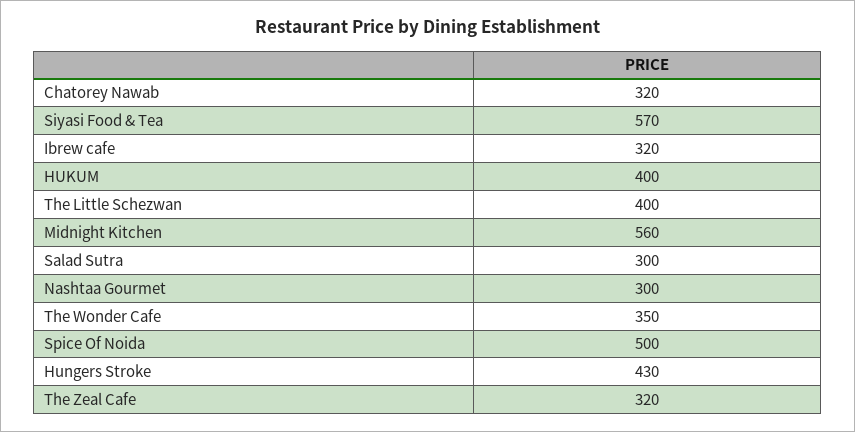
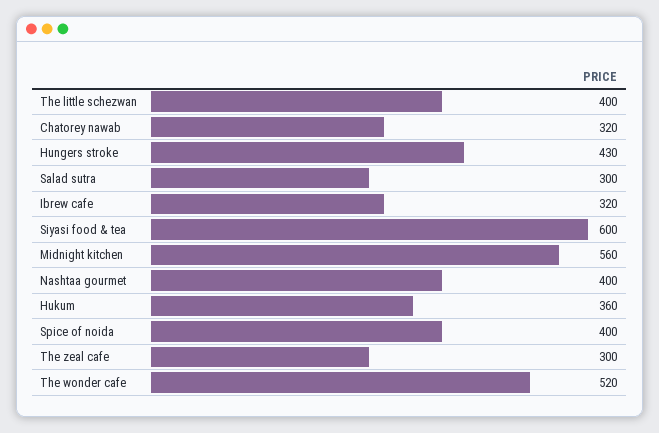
  {
    "Chatorey Nawab": 320,
-   "Siyasi Food & Tea": 570,
+   "Siyasi Food & Tea": 600,
    "Ibrew cafe": 320,
-   "HUKUM": 400,
+   "HUKUM": 360,
    "The Little Schezwan": 400,
    "Midnight Kitchen": 560,
    "Salad Sutra": 300,
-   "Nashtaa Gourmet": 300,
+   "Nashtaa Gourmet": 400,
-   "The Wonder Cafe": 350,
+   "The Wonder Cafe": 520,
-   "Spice Of Noida": 500,
+   "Spice Of Noida": 400,
    "Hungers Stroke": 430,
-   "The Zeal Cafe": 320
+   "The Zeal Cafe": 300
  }

